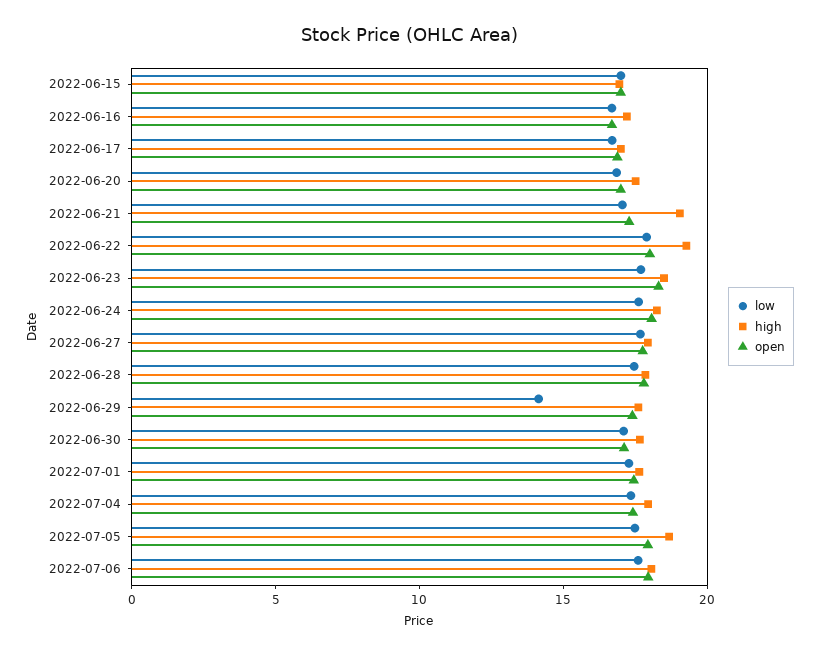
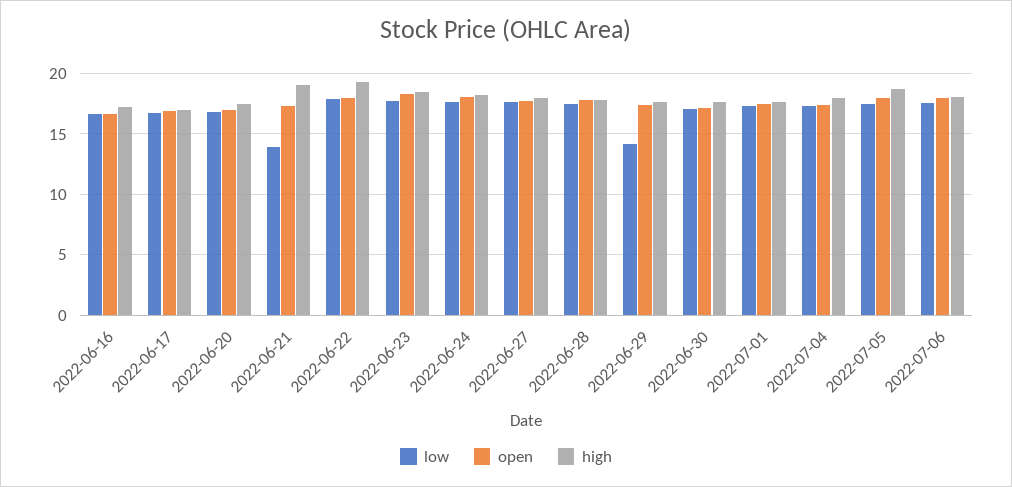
  {
    "low": {
-     "2022-06-15": 17,
      "2022-06-16": 16.5,
      "2022-06-17": 16.5,
      "2022-06-20": 17,
-     "2022-06-21": 17,
+     "2022-06-21": 14,
      "2022-06-22": 18,
      "2022-06-23": 17.5,
      "2022-06-24": 17.5,
      "2022-06-27": 17.5,
      "2022-06-28": 17.5,
      "2022-06-29": 14,
      "2022-06-30": 17,
      "2022-07-01": 17.5,
      "2022-07-04": 17.5,
      "2022-07-05": 17.5,
      "2022-07-06": 17.5
    },
    "high": {
-     "2022-06-15": 17,
      "2022-06-16": 17,
      "2022-06-17": 17,
      "2022-06-20": 17.5,
      "2022-06-21": 19,
      "2022-06-22": 19.5,
      "2022-06-23": 18.5,
      "2022-06-24": 18.5,
      "2022-06-27": 18,
      "2022-06-28": 18,
      "2022-06-29": 17.5,
      "2022-06-30": 17.5,
      "2022-07-01": 17.5,
      "2022-07-04": 18,
      "2022-07-05": 18.5,
      "2022-07-06": 18
    },
    "open": {
-     "2022-06-15": 17,
      "2022-06-16": 16.5,
      "2022-06-17": 17,
      "2022-06-20": 17,
      "2022-06-21": 17.5,
      "2022-06-22": 18,
      "2022-06-23": 18.5,
      "2022-06-24": 18,
      "2022-06-27": 18,
      "2022-06-28": 18,
      "2022-06-29": 17.5,
      "2022-06-30": 17,
      "2022-07-01": 17.5,
      "2022-07-04": 17.5,
      "2022-07-05": 18,
      "2022-07-06": 18
    }
  }

